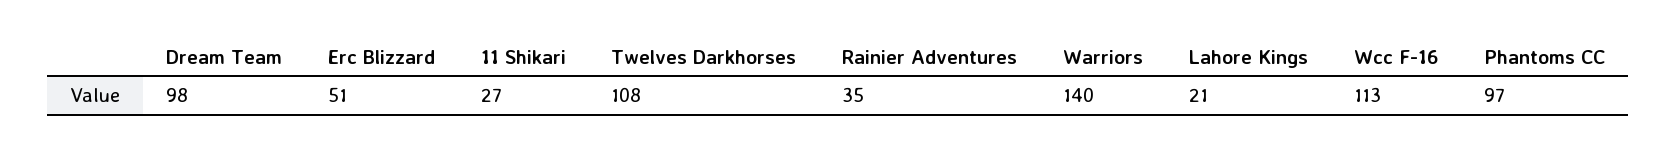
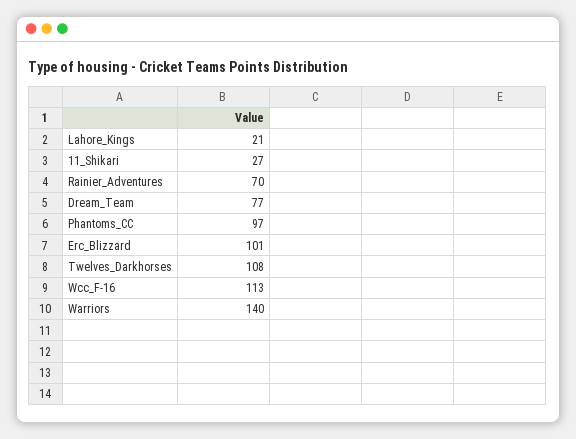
  {
-   "Dream Team": 98,
+   "Dream Team": 77,
-   "Erc Blizzard": 51,
+   "Erc Blizzard": 101,
    "11 Shikari": 27,
    "Twelves Darkhorses": 108,
-   "Rainier Adventures": 35,
+   "Rainier Adventures": 70,
    "Warriors": 140,
    "Lahore Kings": 21,
    "Wcc F-16": 113,
    "Phantoms CC": 97
  }

